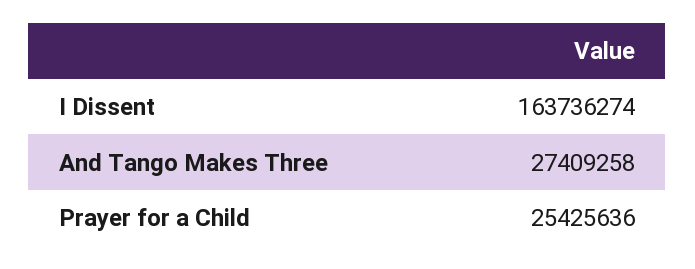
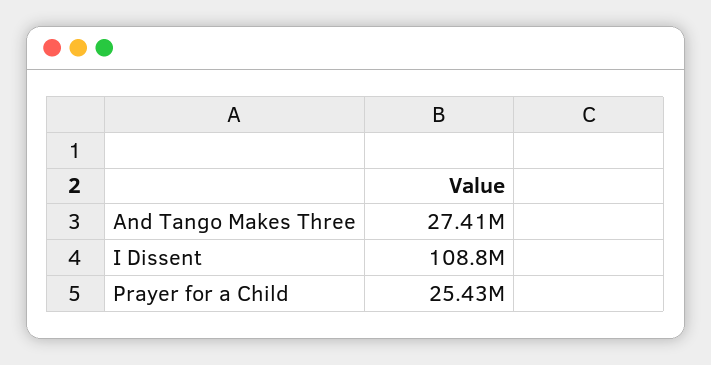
  {
-   "I Dissent": 163736274,
+   "I Dissent": 108800000,
    "And Tango Makes Three": 27409258,
    "Prayer for a Child": 25425636
  }

